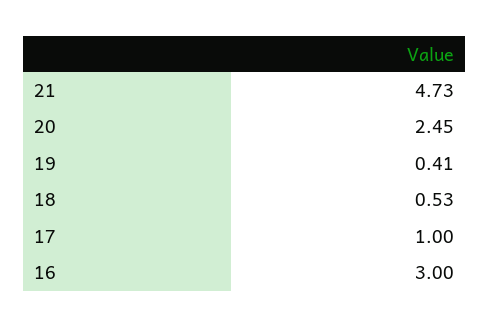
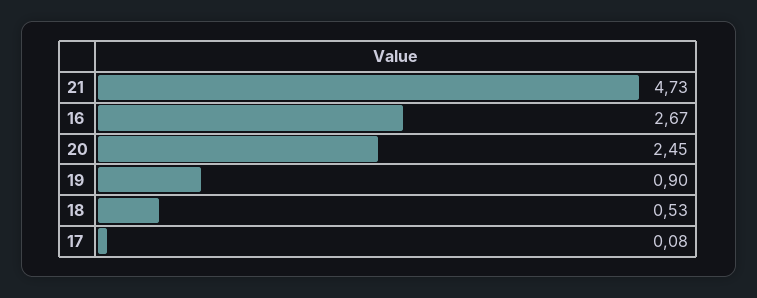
  {
    "21": 4.73,
    "20": 2.45,
-   "19": 0.41,
+   "19": 0.9,
    "18": 0.53,
-   "17": 1,
+   "17": 0.08,
-   "16": 3
+   "16": 2.67
  }

